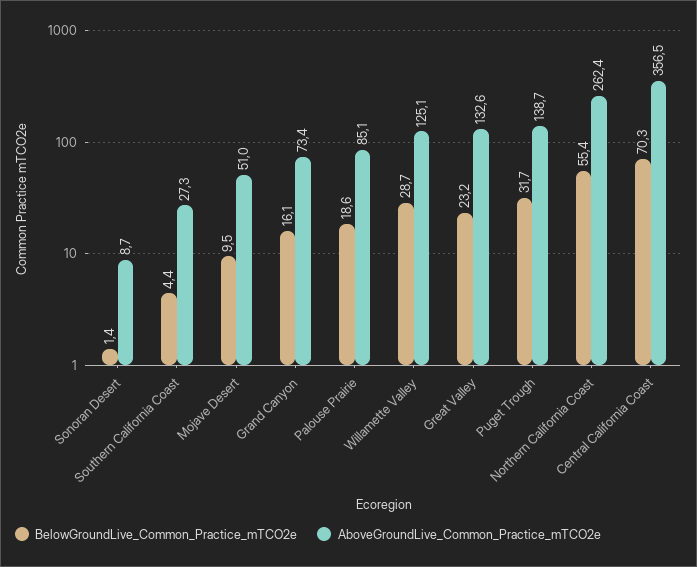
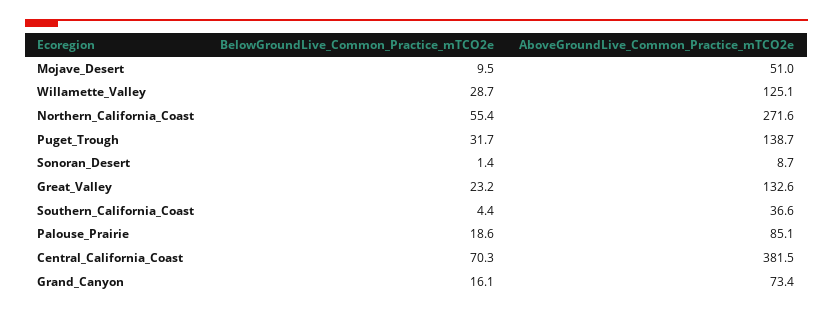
  {
    "BelowGroundLive_Common_Practice_mTCO2e": {
      "Sonoran Desert": 1.4,
      "Southern California Coast": 4.4,
      "Mojave Desert": 9.5,
      "Grand Canyon": 16.1,
      "Palouse Prairie": 18.6,
      "Willamette Valley": 28.7,
      "Great Valley": 23.2,
      "Puget Trough": 31.7,
      "Northern California Coast": 55.4,
      "Central California Coast": 70.3
    },
    "AboveGroundLive_Common_Practice_mTCO2e": {
      "Sonoran Desert": 8.7,
-     "Southern California Coast": 27.3,
+     "Southern California Coast": 36.6,
      "Mojave Desert": 51,
      "Grand Canyon": 73.4,
      "Palouse Prairie": 85.1,
      "Willamette Valley": 125.1,
      "Great Valley": 132.6,
      "Puget Trough": 138.7,
-     "Northern California Coast": 262.4,
+     "Northern California Coast": 271.6,
-     "Central California Coast": 356.5
+     "Central California Coast": 381.5
    }
  }

